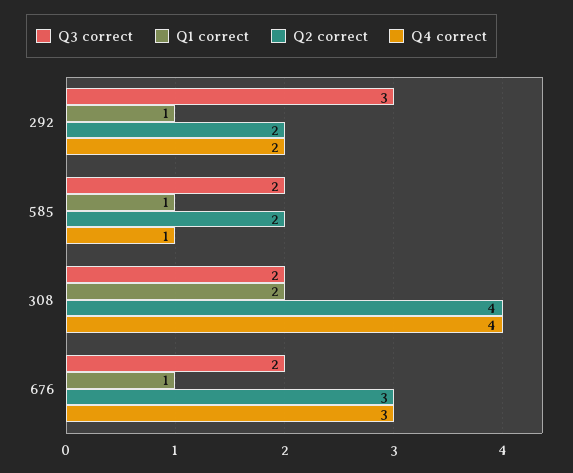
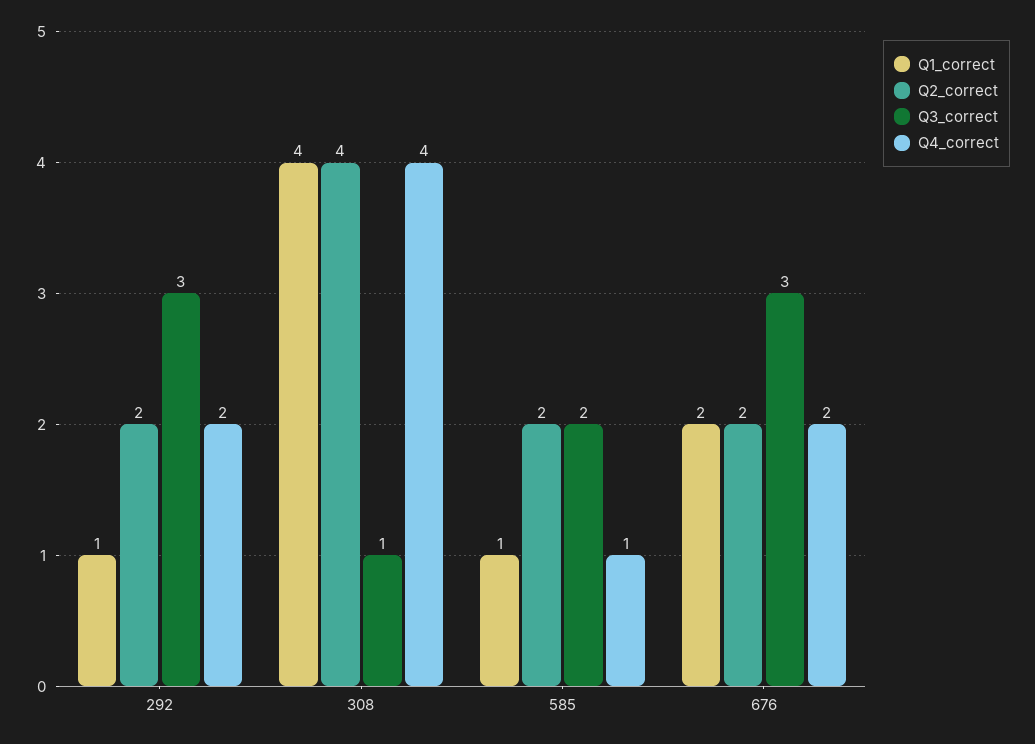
  {
    "Q3 correct": {
      "292": 3,
      "585": 2,
-     "308": 2,
+     "308": 1,
-     "676": 2
+     "676": 3
    },
    "Q1 correct": {
      "292": 1,
      "585": 1,
-     "308": 2,
+     "308": 4,
-     "676": 1
+     "676": 2
    },
    "Q2 correct": {
      "292": 2,
      "585": 2,
      "308": 4,
-     "676": 3
+     "676": 2
    },
    "Q4 correct": {
      "292": 2,
      "585": 1,
      "308": 4,
-     "676": 3
+     "676": 2
    }
  }

